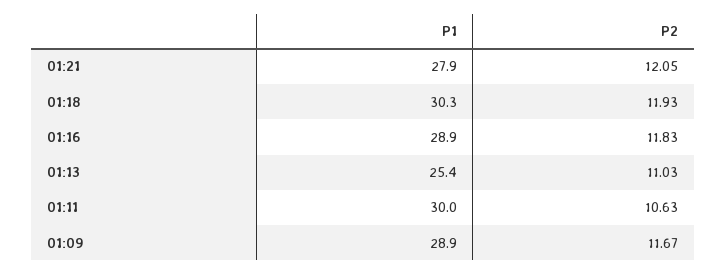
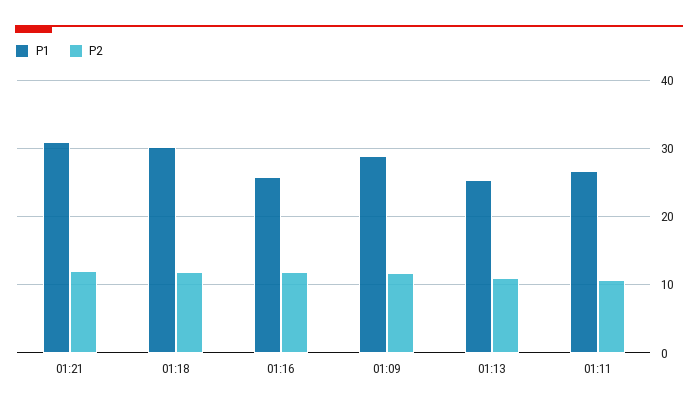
  {
    "P1": {
-     "01:21": 27.9,
+     "01:21": 31,
      "01:18": 30.3,
-     "01:16": 28.9,
+     "01:16": 26,
      "01:13": 25.4,
-     "01:11": 30,
+     "01:11": 27,
      "01:09": 28.9
    },
    "P2": {
      "01:21": 12.05,
      "01:18": 11.93,
      "01:16": 11.83,
      "01:13": 11.03,
      "01:11": 10.63,
      "01:09": 11.67
    }
  }

